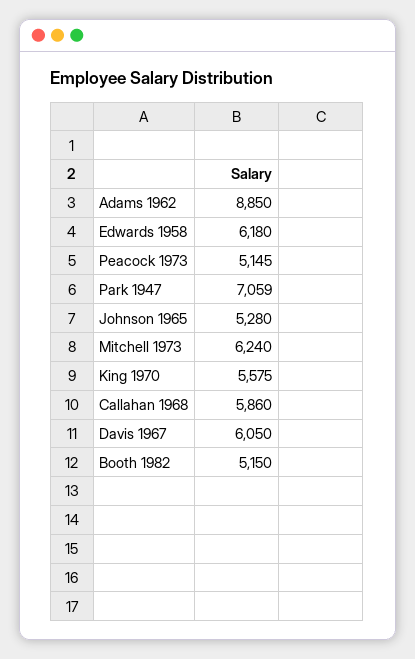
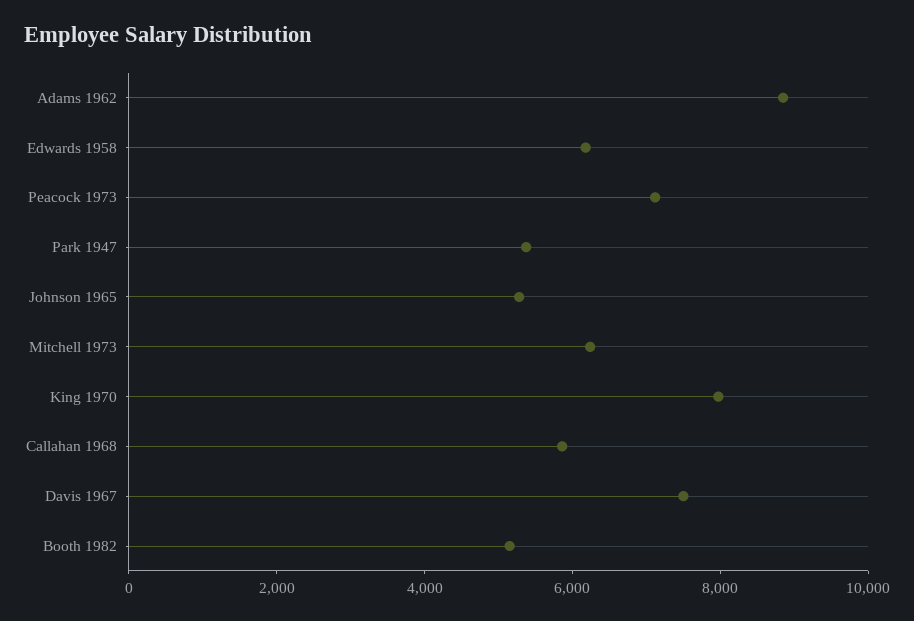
  {
    "Adams 1962": 8850,
    "Edwards 1958": 6180,
-   "Peacock 1973": 5145,
+   "Peacock 1973": 7000,
-   "Park 1947": 7059,
+   "Park 1947": 5500,
    "Johnson 1965": 5280,
    "Mitchell 1973": 6240,
-   "King 1970": 5575,
+   "King 1970": 8000,
    "Callahan 1968": 5860,
-   "Davis 1967": 6050,
+   "Davis 1967": 7500,
    "Booth 1982": 5150
  }

